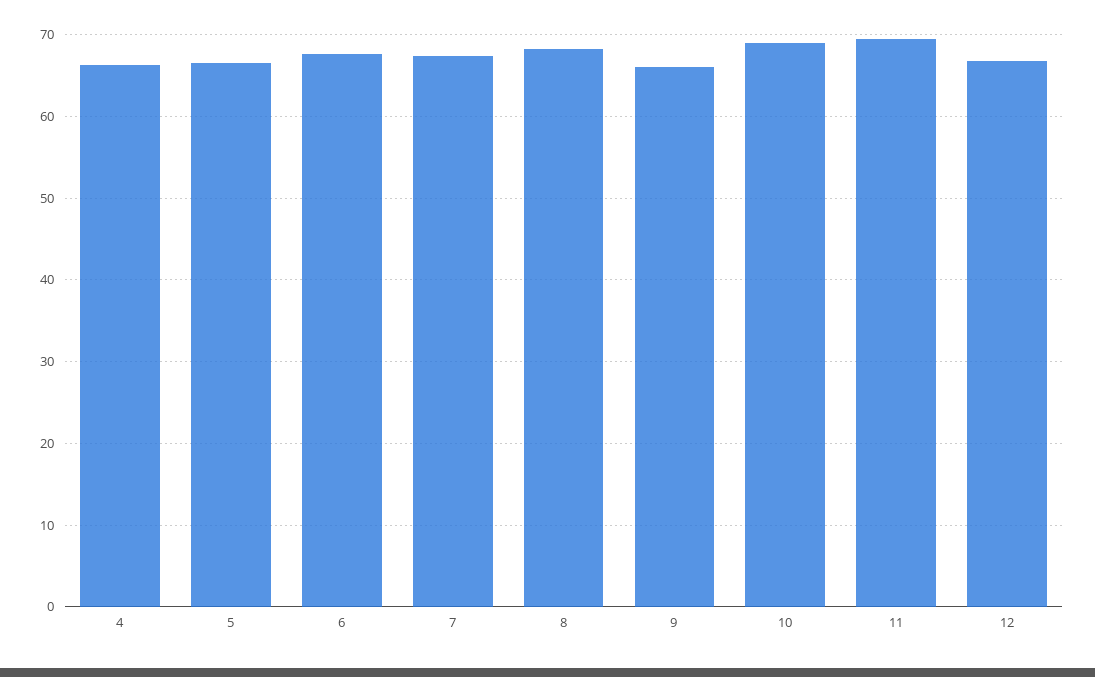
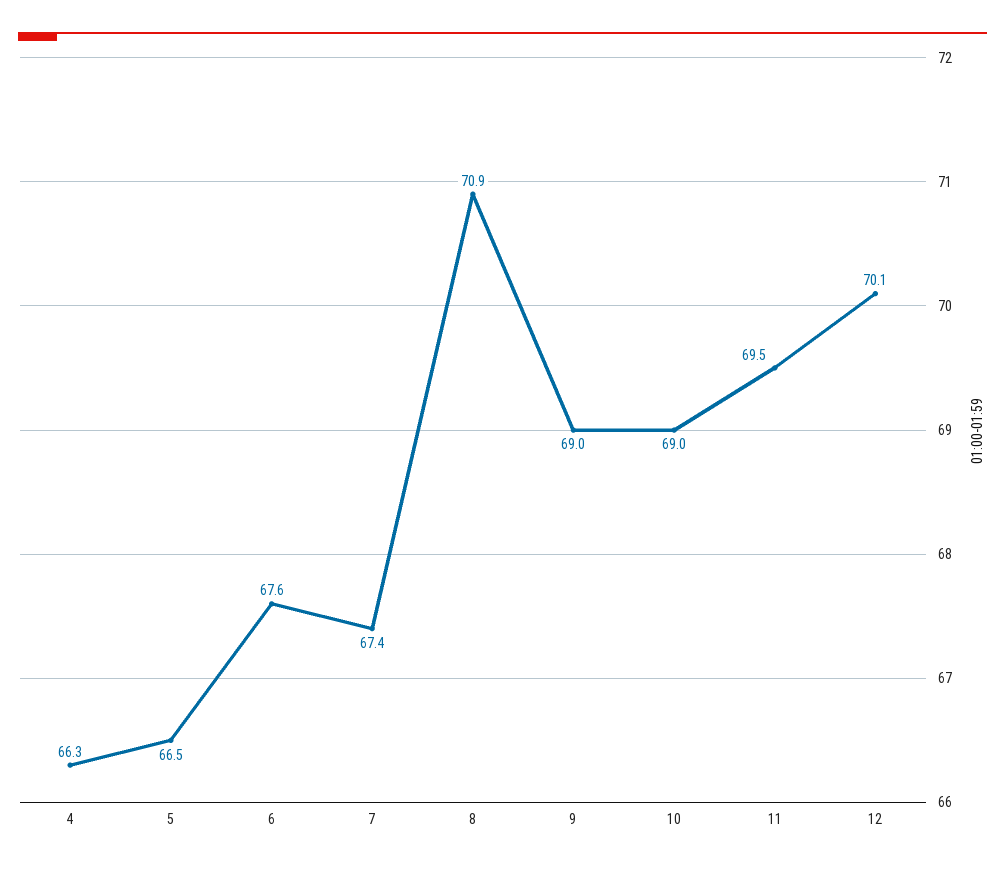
  {
    "4": 66.3,
    "5": 66.5,
    "6": 67.6,
    "7": 67.4,
-   "8": 68,
+   "8": 70.9,
-   "9": 66,
+   "9": 69,
    "10": 69,
    "11": 69.5,
-   "12": 67
+   "12": 70.1
  }

